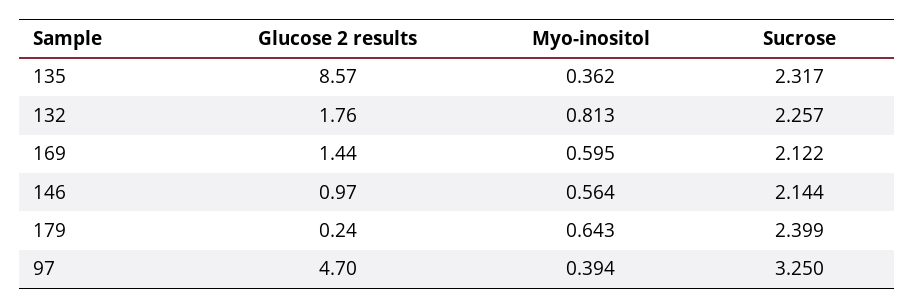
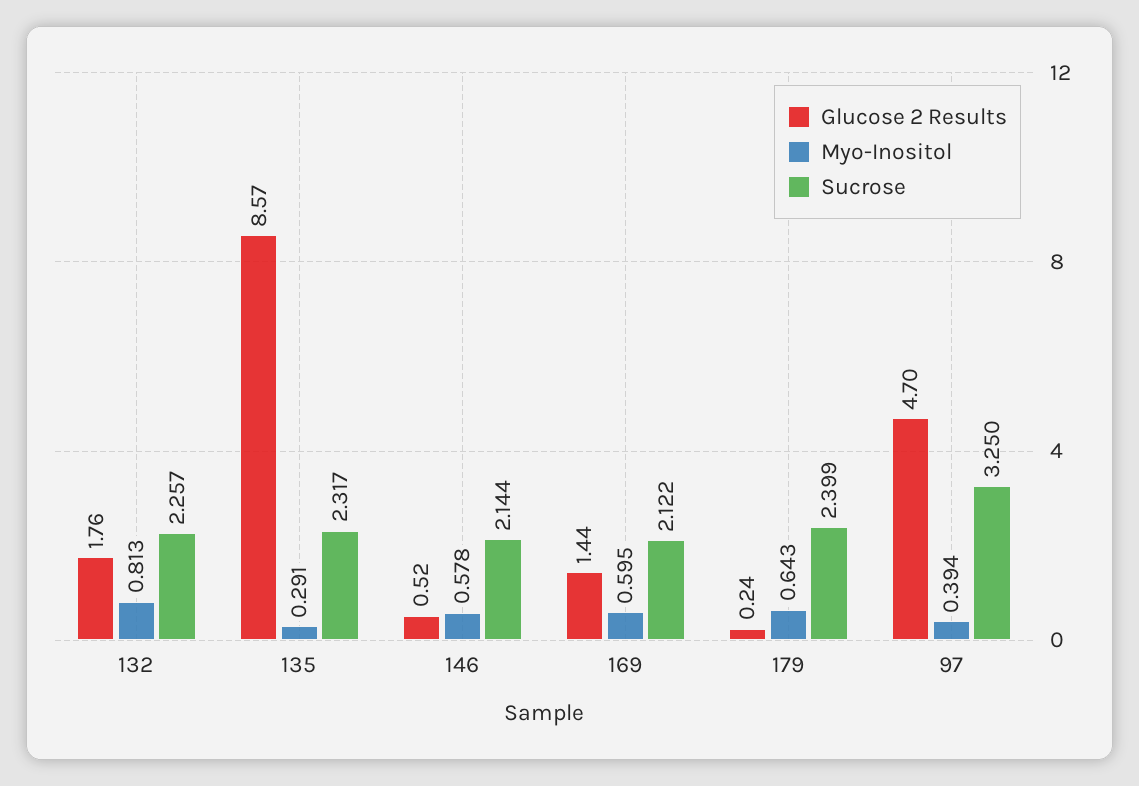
  {
    "Glucose 2 results": {
      "135": 8.57,
      "132": 1.76,
      "169": 1.44,
-     "146": 0.97,
+     "146": 0.52,
      "179": 0.24,
      "97": 4.7
    },
    "Myo-inositol": {
-     "135": 0.362,
+     "135": 0.291,
      "132": 0.813,
      "169": 0.595,
-     "146": 0.564,
+     "146": 0.578,
      "179": 0.643,
      "97": 0.394
    },
    "Sucrose": {
      "135": 2.317,
      "132": 2.257,
      "169": 2.122,
      "146": 2.144,
      "179": 2.399,
      "97": 3.25
    }
  }

